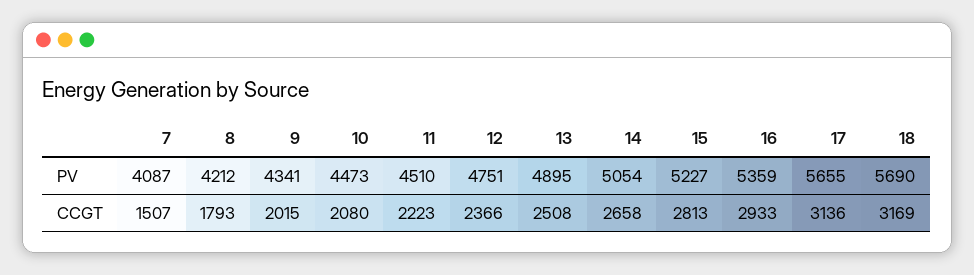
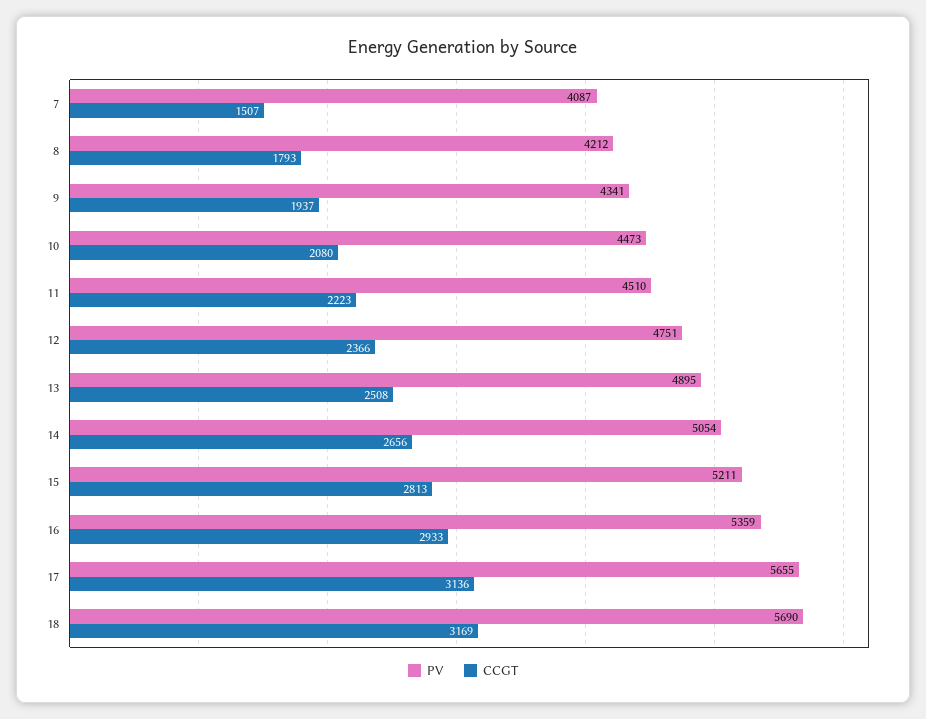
  {
    "PV": {
      "7": 4087,
      "8": 4212,
      "9": 4341,
      "10": 4473,
      "11": 4510,
      "12": 4751,
      "13": 4895,
      "14": 5054,
-     "15": 5227,
+     "15": 5211,
      "16": 5359,
      "17": 5655,
      "18": 5690
    },
    "CCGT": {
      "7": 1507,
      "8": 1793,
-     "9": 2015,
+     "9": 1937,
      "10": 2080,
      "11": 2223,
      "12": 2366,
      "13": 2508,
-     "14": 2658,
+     "14": 2656,
      "15": 2813,
      "16": 2933,
      "17": 3136,
      "18": 3169
    }
  }

